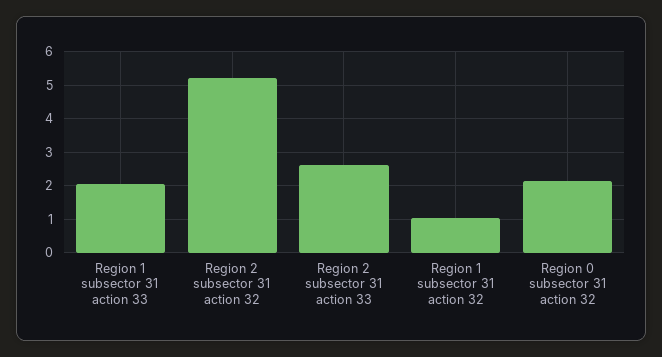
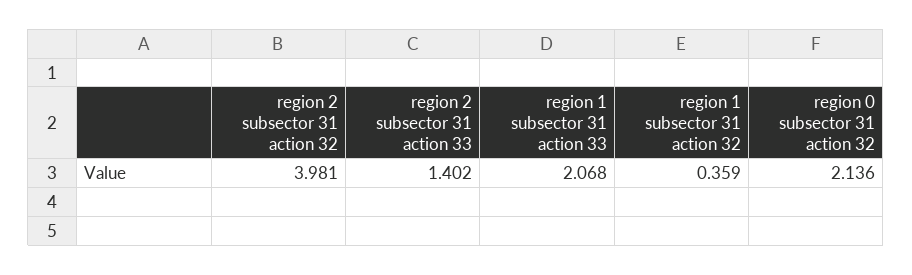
  {
    "Region 1 subsector 31 action 33": 2.068,
-   "Region 2 subsector 31 action 32": 5.2,
+   "Region 2 subsector 31 action 32": 3.981,
-   "Region 2 subsector 31 action 33": 2.6,
+   "Region 2 subsector 31 action 33": 1.402,
-   "Region 1 subsector 31 action 32": 1,
+   "Region 1 subsector 31 action 32": 0.359,
    "Region 0 subsector 31 action 32": 2.136
  }

